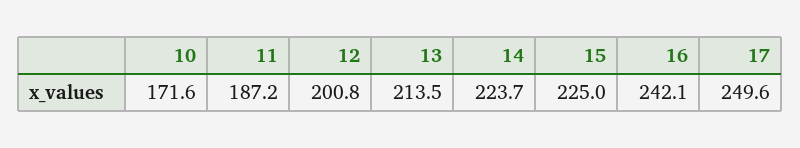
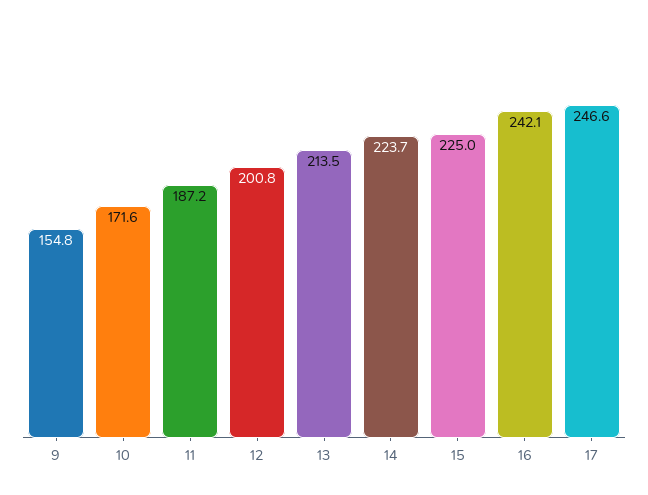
  {
    "10": 171.6,
    "11": 187.2,
    "12": 200.8,
    "13": 213.5,
    "14": 223.7,
    "15": 225,
    "16": 242.1,
-   "17": 249.6
+   "17": 246.6,
+   "9": 154.8
  }

